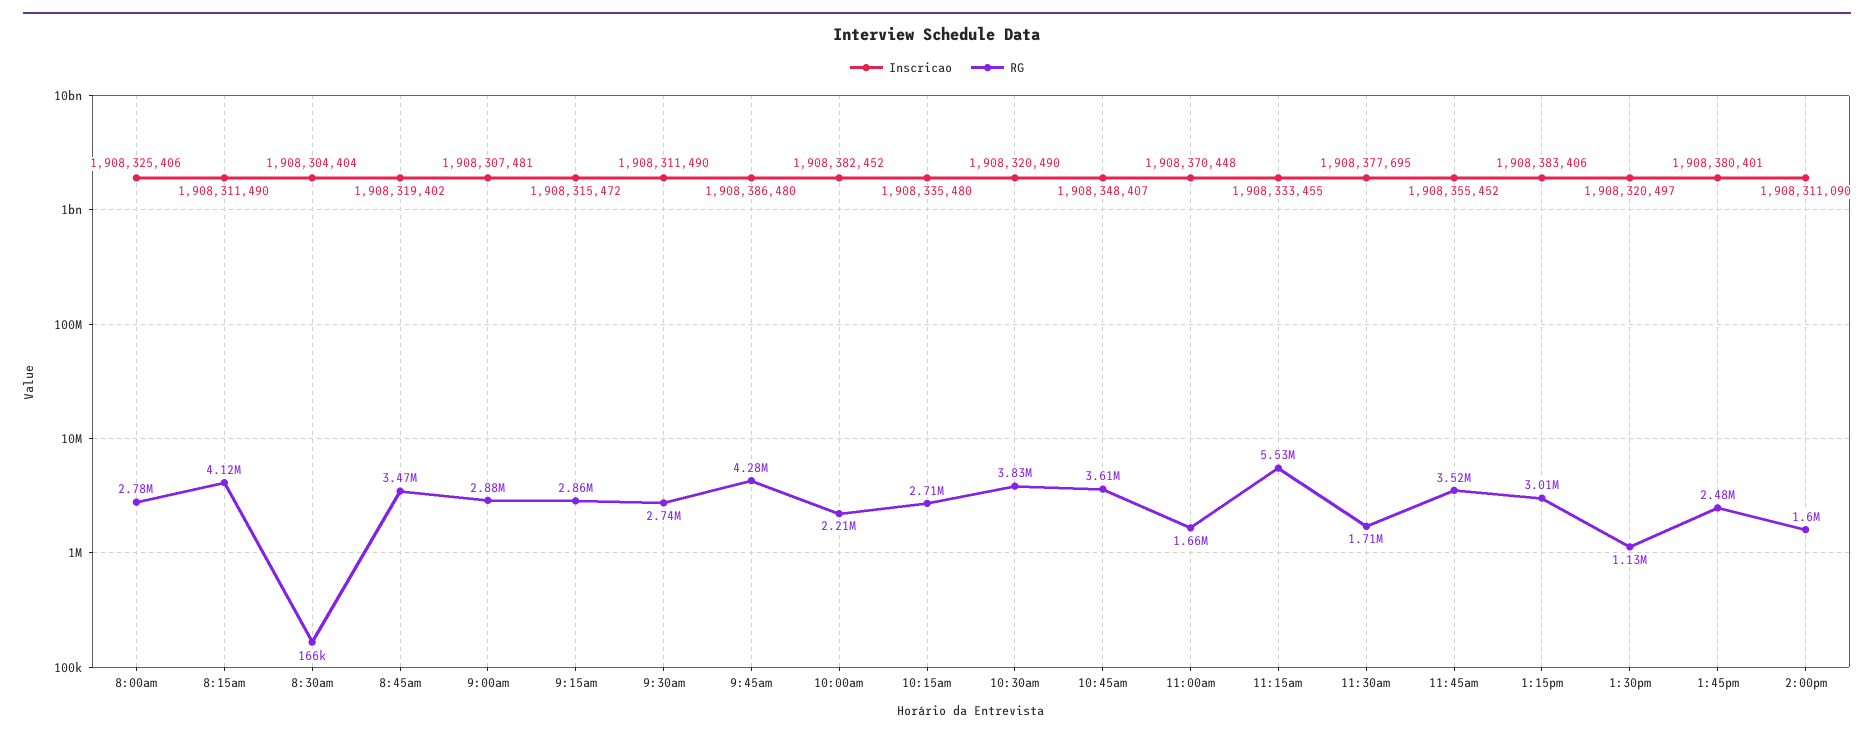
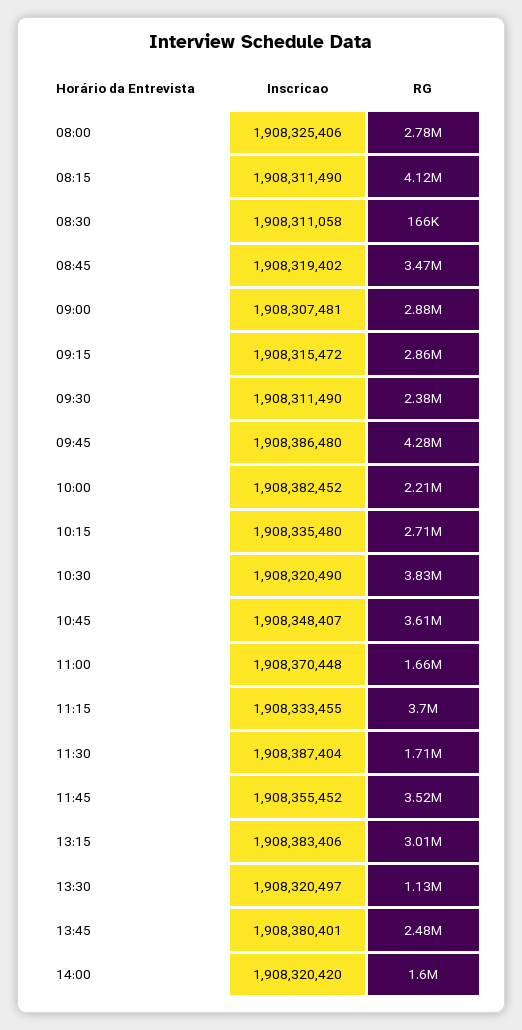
  {
    "Inscricao": {
      "8:00am": 1908325406,
      "8:15am": 1908311490,
-     "8:30am": 1908304404,
+     "8:30am": 1908311058,
      "8:45am": 1908319402,
      "9:00am": 1908307481,
      "9:15am": 1908315472,
      "9:30am": 1908311490,
      "9:45am": 1908386480,
      "10:00am": 1908382452,
      "10:15am": 1908335480,
      "10:30am": 1908320490,
      "10:45am": 1908348407,
      "11:00am": 1908370448,
      "11:15am": 1908333455,
-     "11:30am": 1908377695,
+     "11:30am": 1908387404,
      "11:45am": 1908355452,
      "1:15pm": 1908383406,
      "1:30pm": 1908320497,
      "1:45pm": 1908380401,
-     "2:00pm": 1908311090
+     "2:00pm": 1908320420
    },
    "RG": {
      "8:00am": 2780000,
      "8:15am": 4120000,
      "8:30am": 166000,
      "8:45am": 3470000,
      "9:00am": 2880000,
      "9:15am": 2860000,
-     "9:30am": 2740000,
+     "9:30am": 2380000,
      "9:45am": 4280000,
      "10:00am": 2210000,
      "10:15am": 2710000,
      "10:30am": 3830000,
      "10:45am": 3610000,
      "11:00am": 1660000,
-     "11:15am": 5530000,
+     "11:15am": 3700000,
      "11:30am": 1710000,
      "11:45am": 3520000,
      "1:15pm": 3010000,
      "1:30pm": 1130000,
      "1:45pm": 2480000,
      "2:00pm": 1600000
    }
  }

